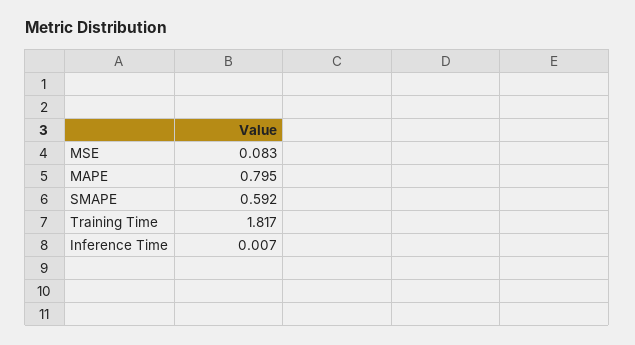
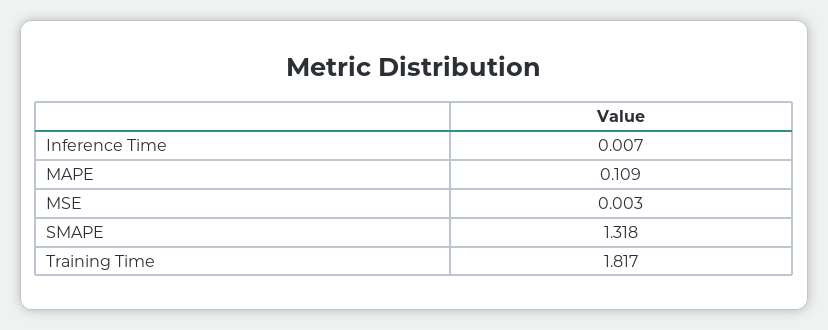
  {
-   "MSE": 0.083,
+   "MSE": 0.003,
-   "MAPE": 0.795,
+   "MAPE": 0.109,
-   "SMAPE": 0.592,
+   "SMAPE": 1.318,
    "Training Time": 1.817,
    "Inference Time": 0.007
  }

